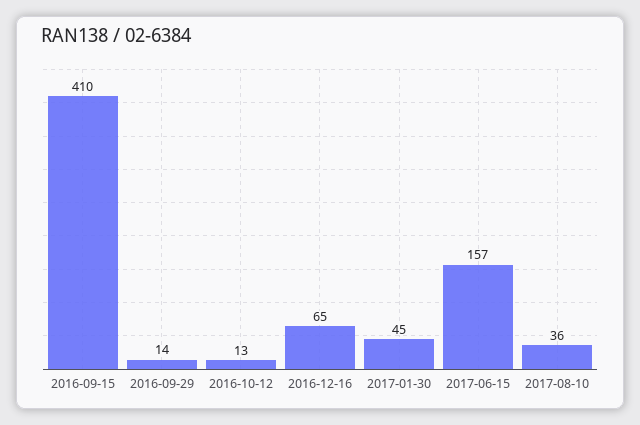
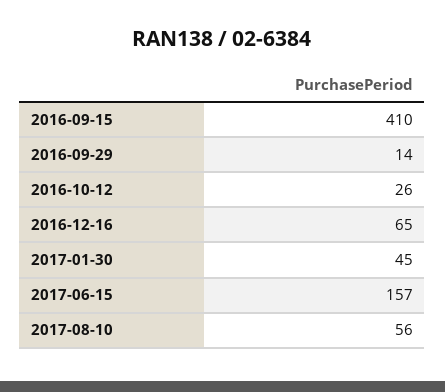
  {
    "2016-09-15": 410,
    "2016-09-29": 14,
-   "2016-10-12": 13,
+   "2016-10-12": 26,
    "2016-12-16": 65,
    "2017-01-30": 45,
    "2017-06-15": 157,
-   "2017-08-10": 36
+   "2017-08-10": 56
  }

